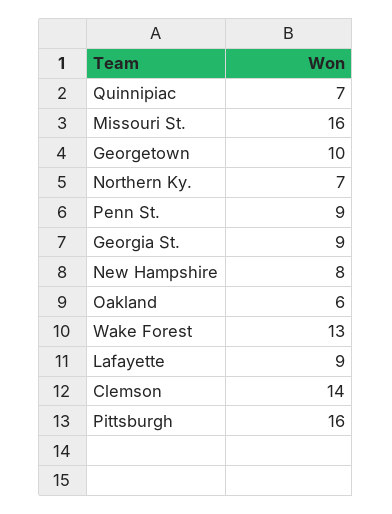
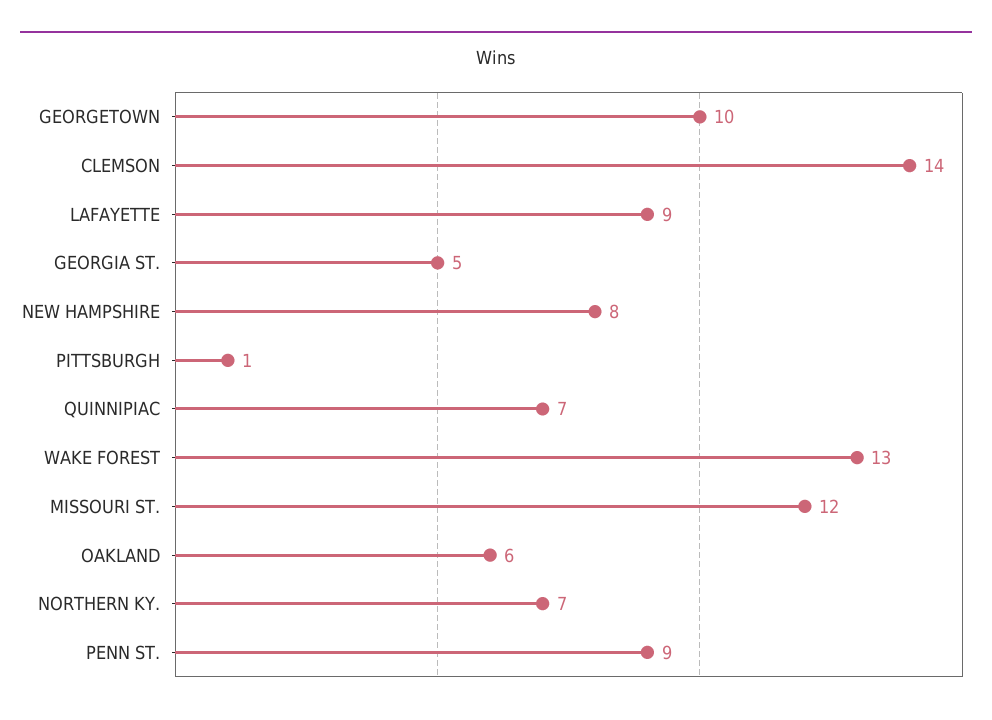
  {
    "Quinnipiac": 7,
-   "Missouri St.": 16,
+   "Missouri St.": 12,
    "Georgetown": 10,
    "Northern Ky.": 7,
    "Penn St.": 9,
-   "Georgia St.": 9,
+   "Georgia St.": 5,
    "New Hampshire": 8,
    "Oakland": 6,
    "Wake Forest": 13,
    "Lafayette": 9,
    "Clemson": 14,
-   "Pittsburgh": 16
+   "Pittsburgh": 1
  }

